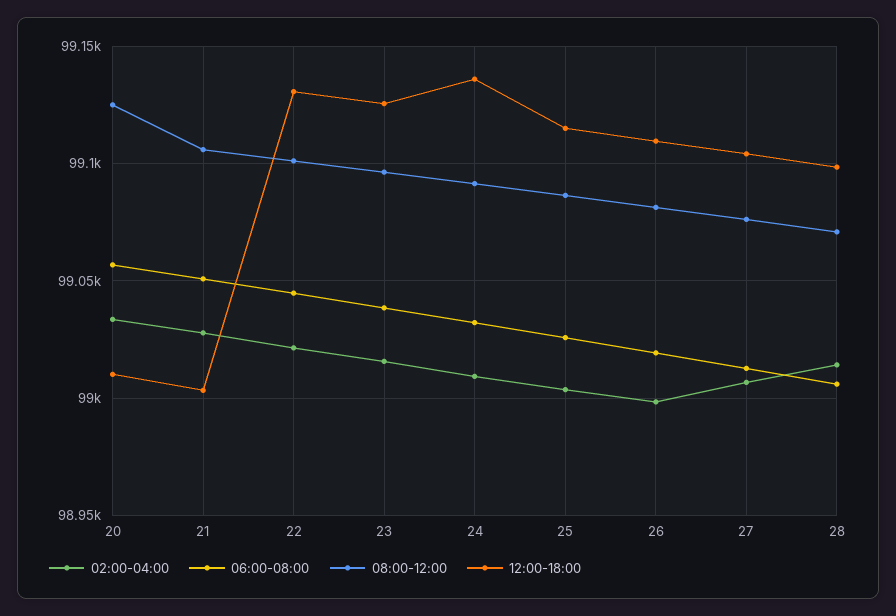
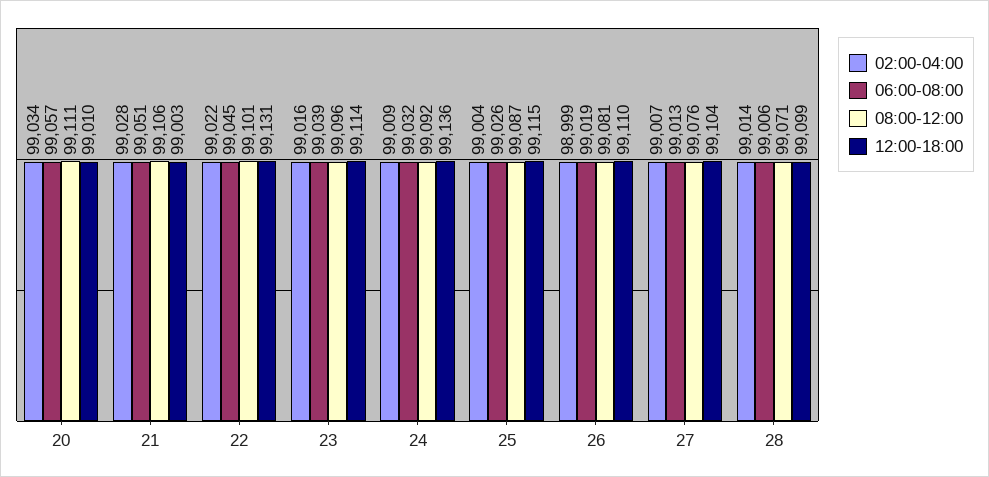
  {
    "02:00-04:00": {
      "20": 99034,
      "21": 99028,
      "22": 99022,
      "23": 99016,
      "24": 99009,
      "25": 99004,
      "26": 98999,
      "27": 99007,
      "28": 99014
    },
    "06:00-08:00": {
      "20": 99057,
      "21": 99051,
      "22": 99045,
      "23": 99039,
      "24": 99032,
      "25": 99026,
      "26": 99019,
      "27": 99013,
      "28": 99006
    },
    "08:00-12:00": {
-     "20": 99125,
+     "20": 99111,
      "21": 99106,
      "22": 99101,
      "23": 99096,
      "24": 99092,
      "25": 99087,
      "26": 99081,
      "27": 99076,
      "28": 99071
    },
    "12:00-18:00": {
      "20": 99010,
      "21": 99003,
      "22": 99131,
-     "23": 99125,
+     "23": 99114,
      "24": 99136,
      "25": 99115,
      "26": 99110,
      "27": 99104,
      "28": 99099
    }
  }

